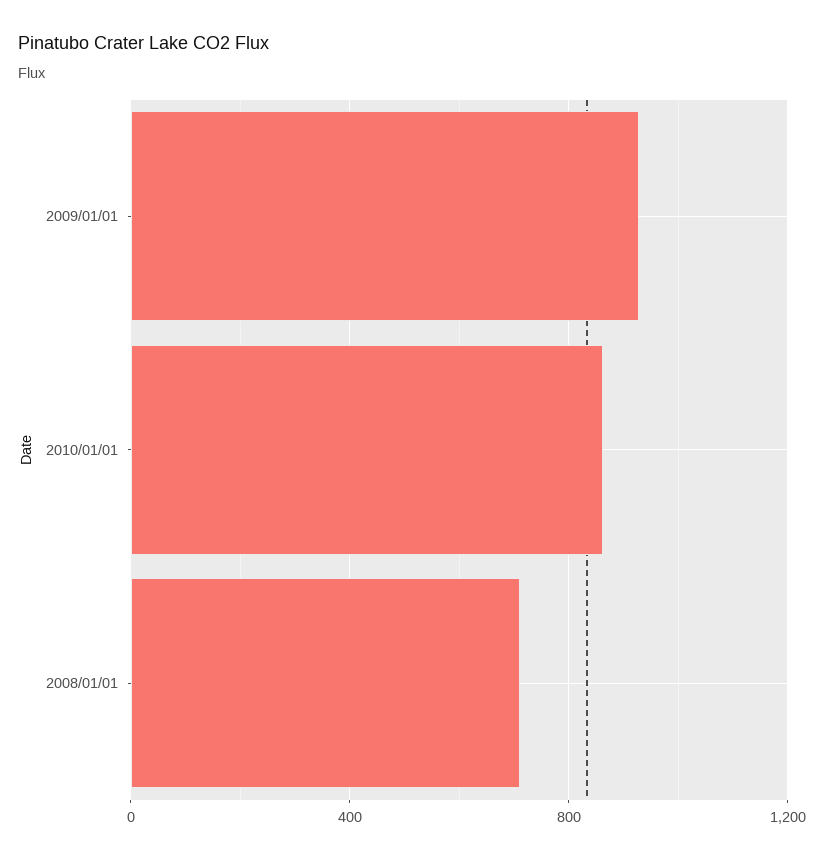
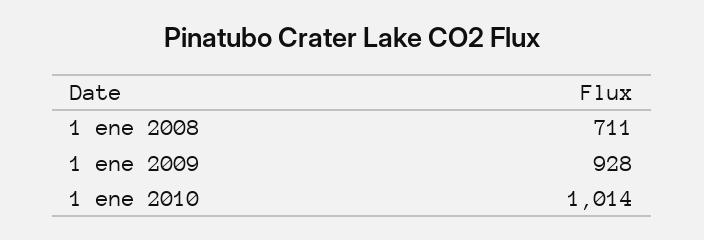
  {
    "2009/01/01": 928,
-   "2010/01/01": 850,
+   "2010/01/01": 1014,
    "2008/01/01": 711
  }

